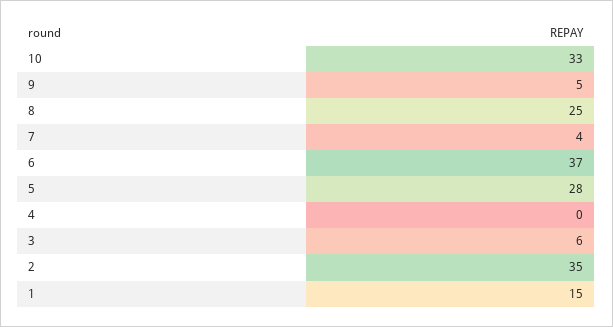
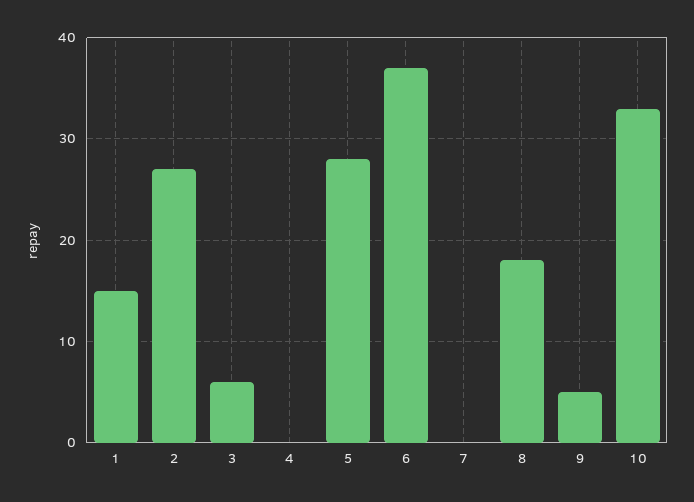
  {
    "10": 33,
    "9": 5,
-   "8": 25,
+   "8": 18,
-   "7": 4,
+   "7": 0,
    "6": 37,
    "5": 28,
    "4": 0,
    "3": 6,
-   "2": 35,
+   "2": 27,
    "1": 15
  }

